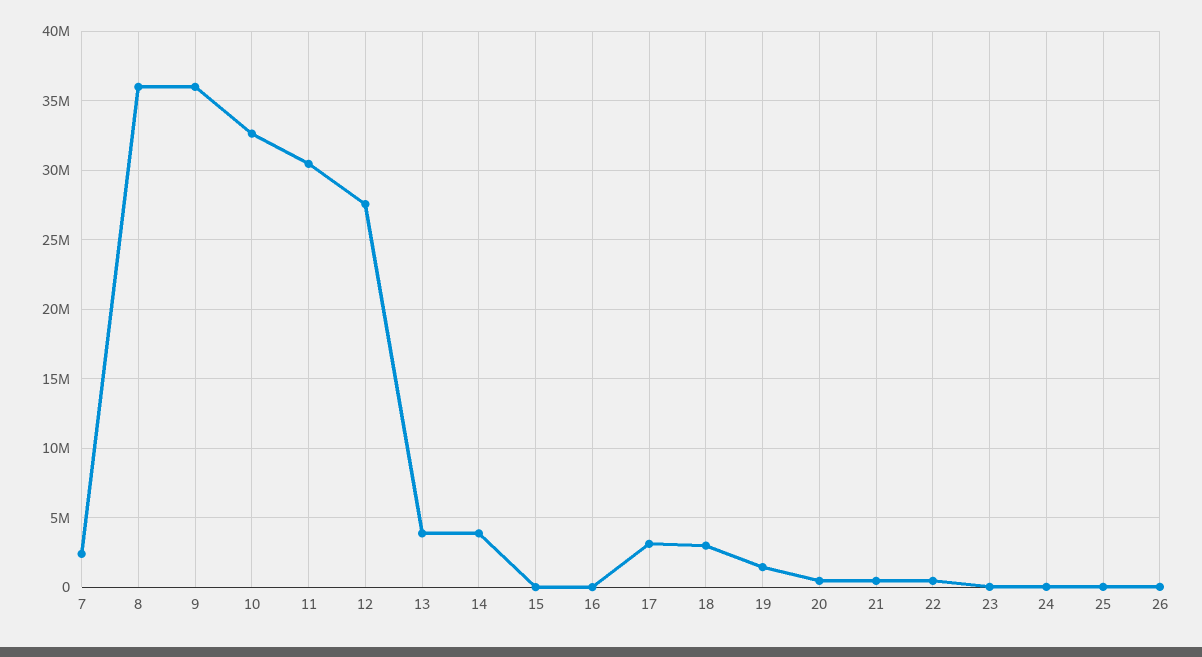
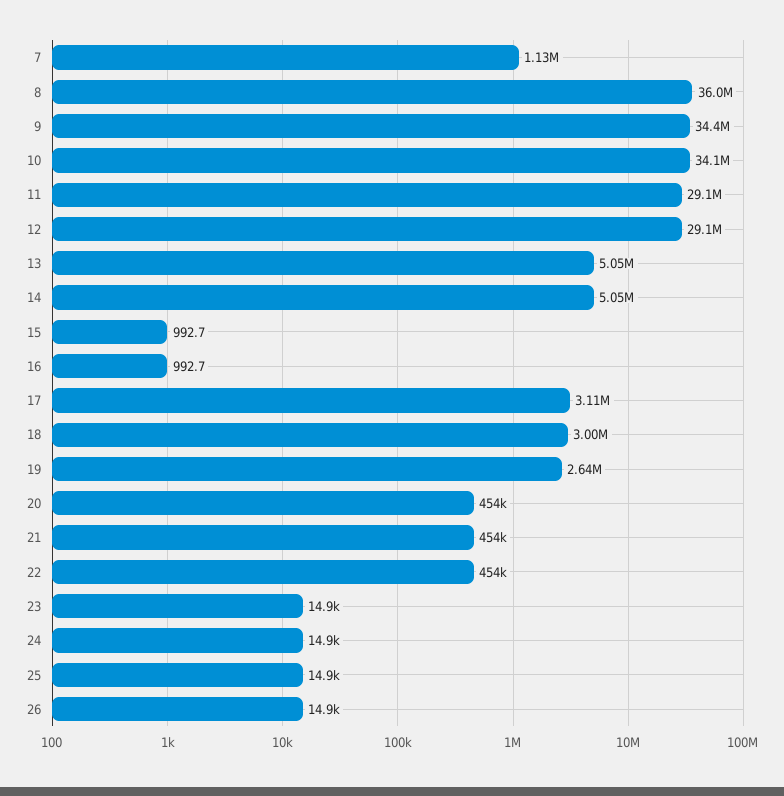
  {
-   "7": 2500000,
+   "7": 1130000,
    "8": 36000000,
-   "9": 36000000,
+   "9": 34400000,
-   "10": 32500000,
+   "10": 34100000,
-   "11": 30500000,
+   "11": 29100000,
-   "12": 27500000,
+   "12": 29100000,
-   "13": 4000000,
+   "13": 5050000,
-   "14": 4000000,
+   "14": 5050000,
    "15": 992.7,
    "16": 992.7,
    "17": 3110000,
    "18": 3000000,
-   "19": 1500000,
+   "19": 2640000,
    "20": 454000,
    "21": 454000,
    "22": 454000,
    "23": 14900,
    "24": 14900,
    "25": 14900,
    "26": 14900
  }

